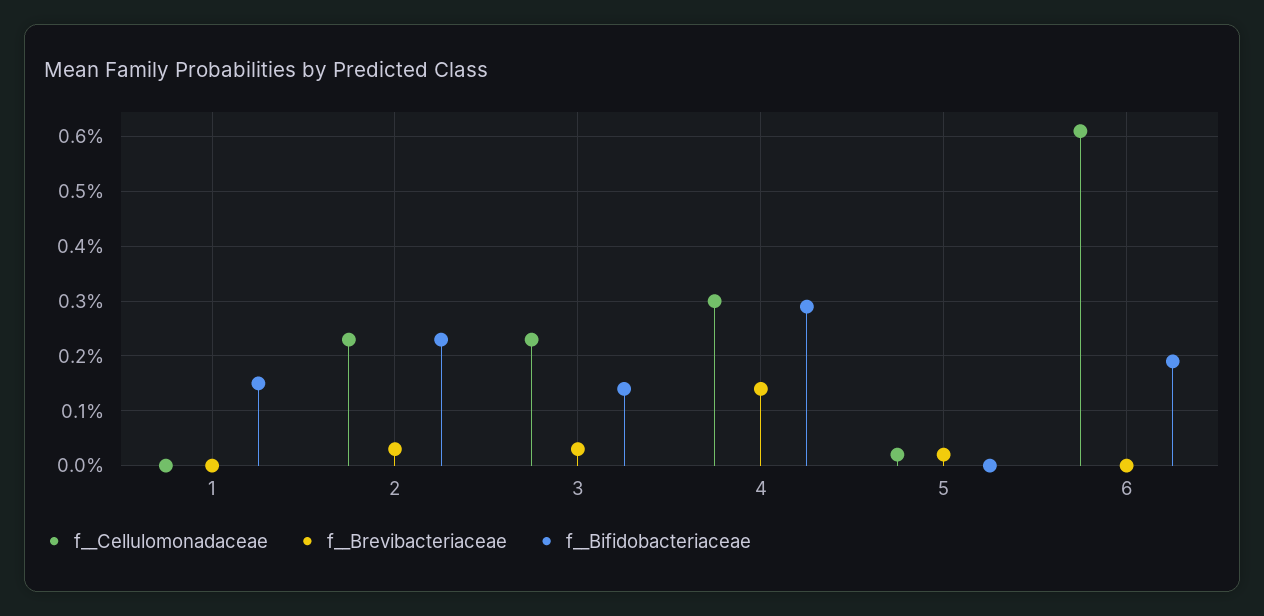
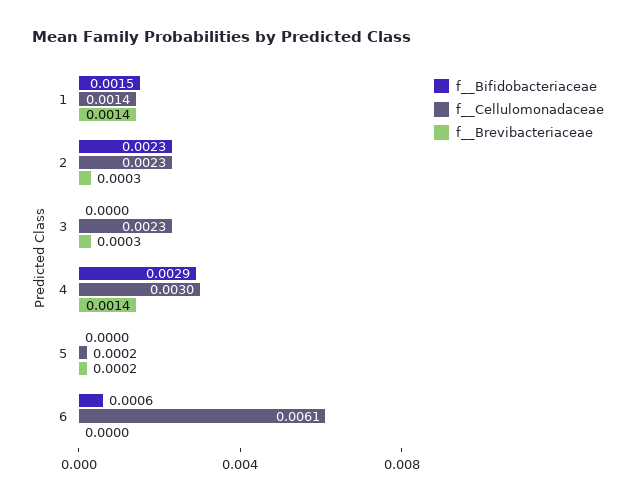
  {
    "f__Cellulomonadaceae": {
-     "1": 0,
+     "1": 0.0014,
      "2": 0.0023,
      "3": 0.0023,
      "4": 0.003,
      "5": 0.0002,
      "6": 0.0061
    },
    "f__Brevibacteriaceae": {
-     "1": 0,
+     "1": 0.0014,
      "2": 0.0003,
      "3": 0.0003,
      "4": 0.0014,
      "5": 0.0002,
      "6": 0
    },
    "f__Bifidobacteriaceae": {
      "1": 0.0015,
      "2": 0.0023,
-     "3": 0.0015,
+     "3": 0,
      "4": 0.0029,
      "5": 0,
-     "6": 0.002
+     "6": 0.0006
    }
  }

